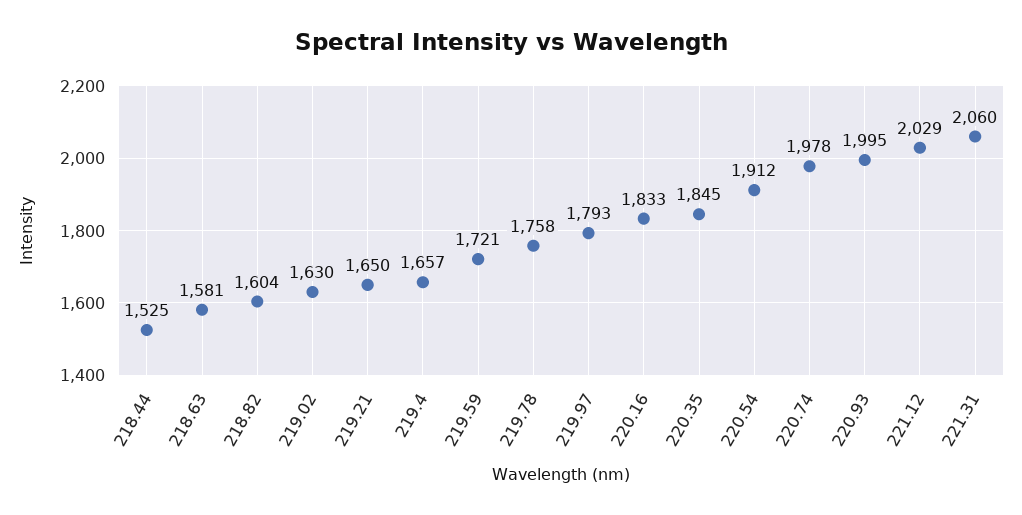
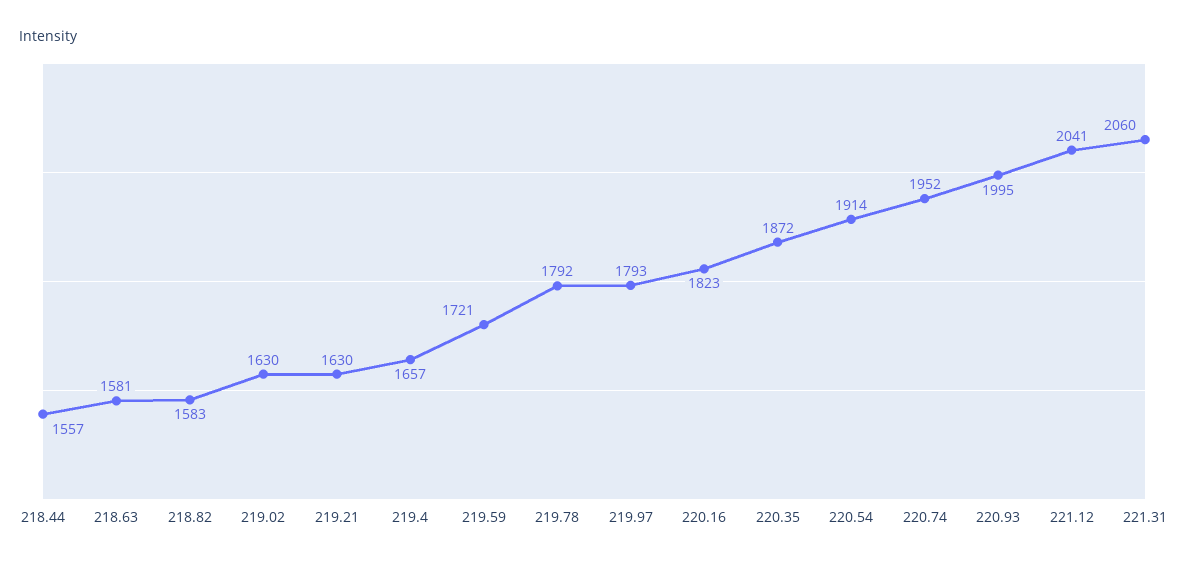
  {
-   "218.44": 1525,
+   "218.44": 1557,
    "218.63": 1581,
-   "218.82": 1604,
+   "218.82": 1583,
    "219.02": 1630,
-   "219.21": 1650,
+   "219.21": 1630,
    "219.4": 1657,
    "219.59": 1721,
-   "219.78": 1758,
+   "219.78": 1792,
    "219.97": 1793,
-   "220.16": 1833,
+   "220.16": 1823,
-   "220.35": 1845,
+   "220.35": 1872,
-   "220.54": 1912,
+   "220.54": 1914,
-   "220.74": 1978,
+   "220.74": 1952,
    "220.93": 1995,
-   "221.12": 2029,
+   "221.12": 2041,
    "221.31": 2060
  }

